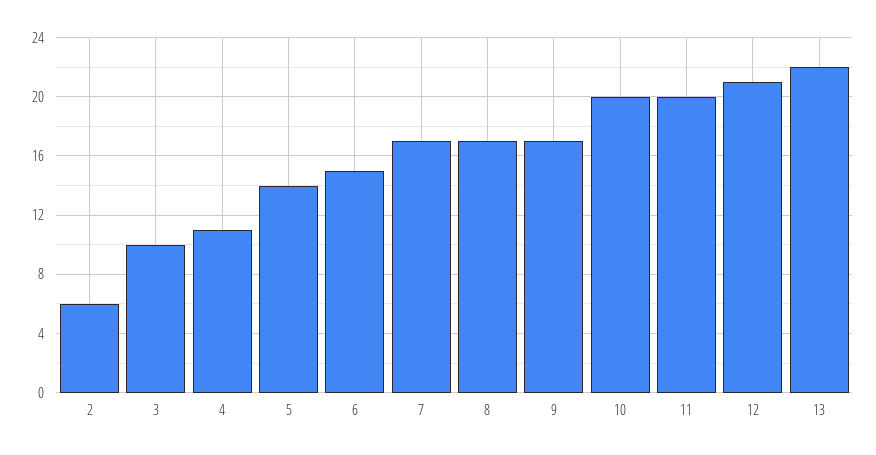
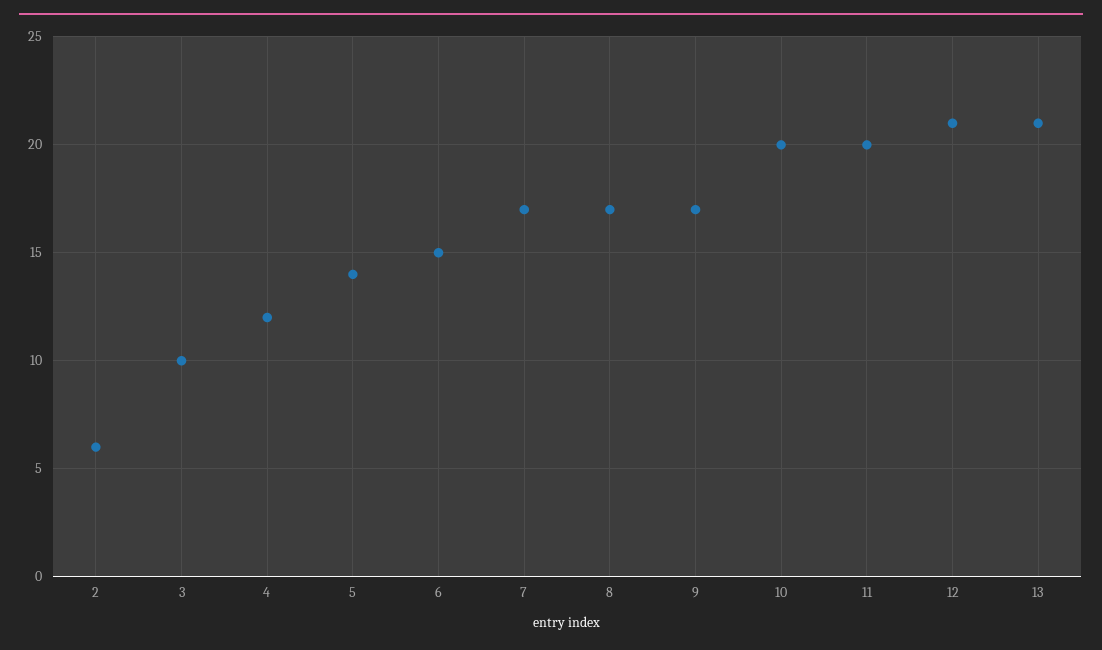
  {
    "2": 6,
    "3": 10,
-   "4": 11,
+   "4": 12,
    "5": 14,
    "6": 15,
    "7": 17,
    "8": 17,
    "9": 17,
    "10": 20,
    "11": 20,
    "12": 21,
-   "13": 22
+   "13": 21
  }

